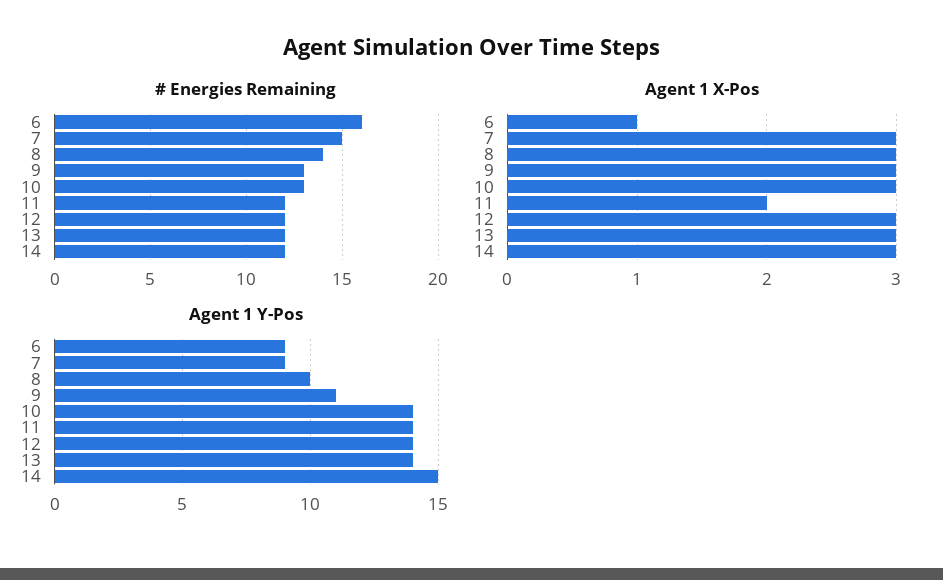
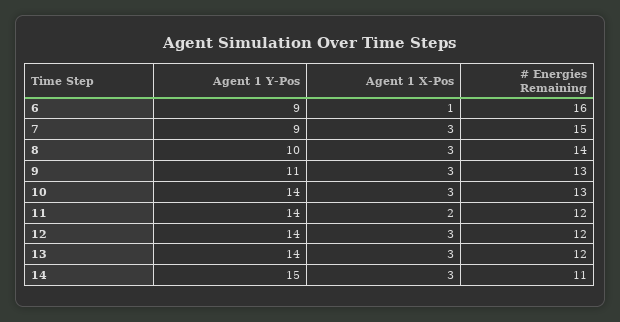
  {
    "# Energies Remaining": {
      "6": 16,
      "7": 15,
      "8": 14,
      "9": 13,
      "10": 13,
      "11": 12,
      "12": 12,
      "13": 12,
-     "14": 12
+     "14": 11
    },
    "Agent 1 X-Pos": {
      "6": 1,
      "7": 3,
      "8": 3,
      "9": 3,
      "10": 3,
      "11": 2,
      "12": 3,
      "13": 3,
      "14": 3
    },
    "Agent 1 Y-Pos": {
      "6": 9,
      "7": 9,
      "8": 10,
      "9": 11,
      "10": 14,
      "11": 14,
      "12": 14,
      "13": 14,
      "14": 15
    }
  }

